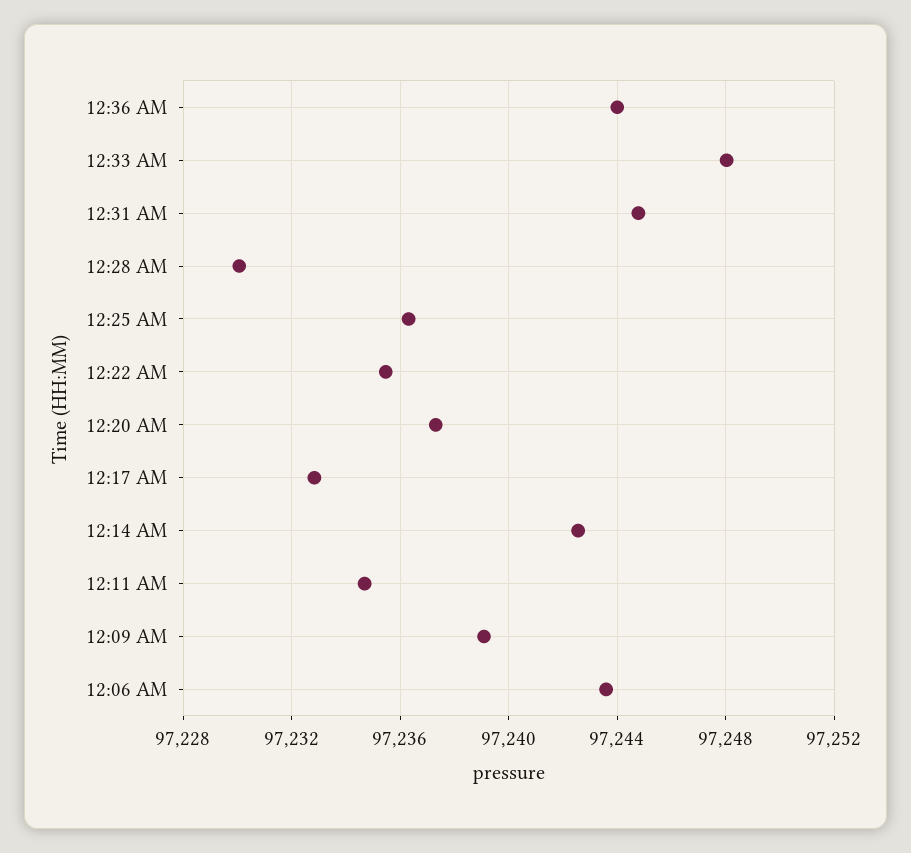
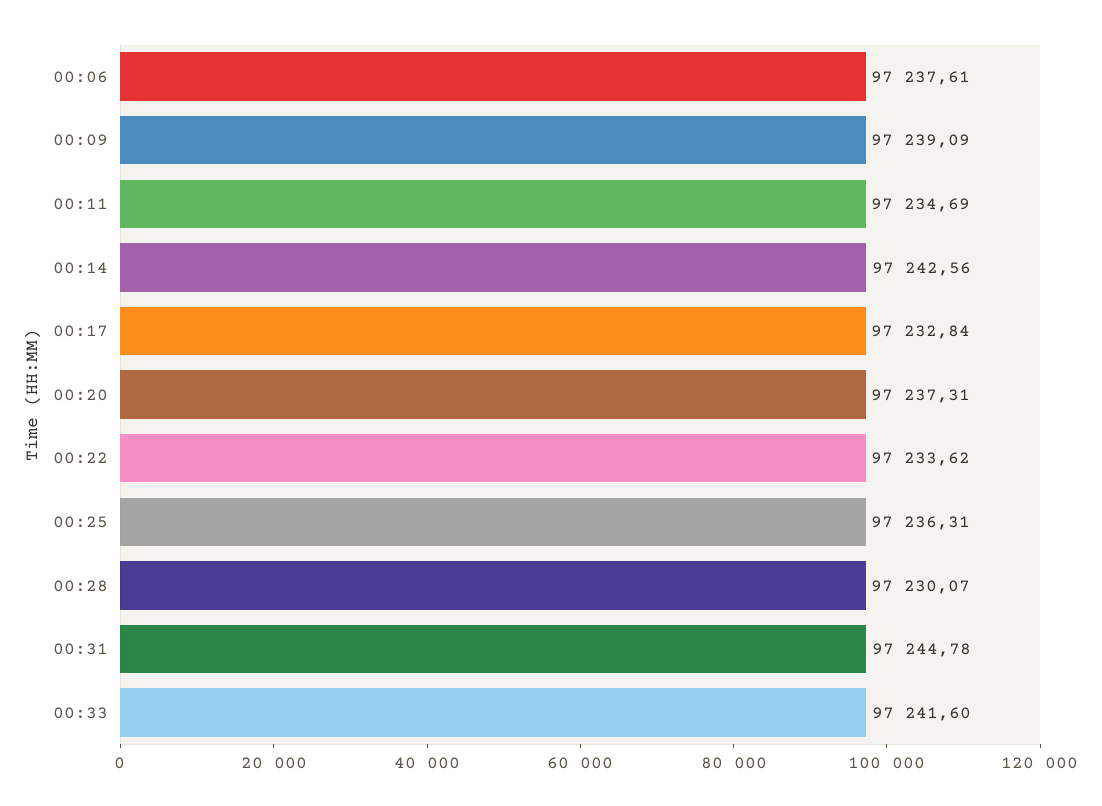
  {
-   "12:36 AM": 97244,
-   "12:33 AM": 97248,
+   "12:33 AM": 97241.6,
    "12:31 AM": 97244.78,
    "12:28 AM": 97230.07,
    "12:25 AM": 97236.31,
-   "12:22 AM": 97235.5,
+   "12:22 AM": 97233.62,
    "12:20 AM": 97237.31,
    "12:17 AM": 97232.84,
    "12:14 AM": 97242.56,
    "12:11 AM": 97234.69,
    "12:09 AM": 97239.09,
-   "12:06 AM": 97243.5
+   "12:06 AM": 97237.61
  }

